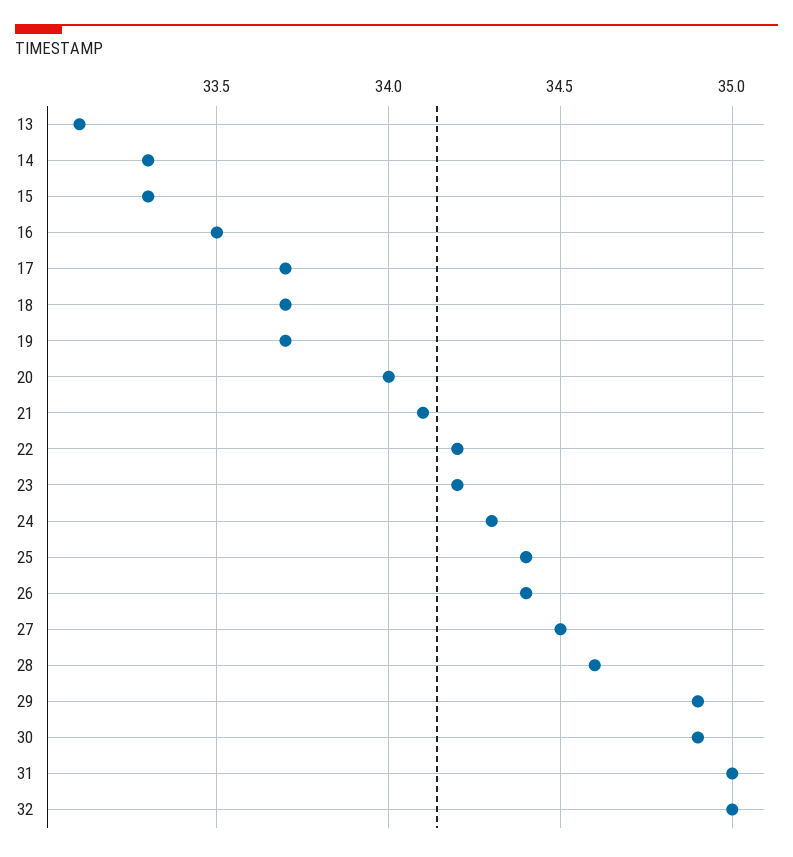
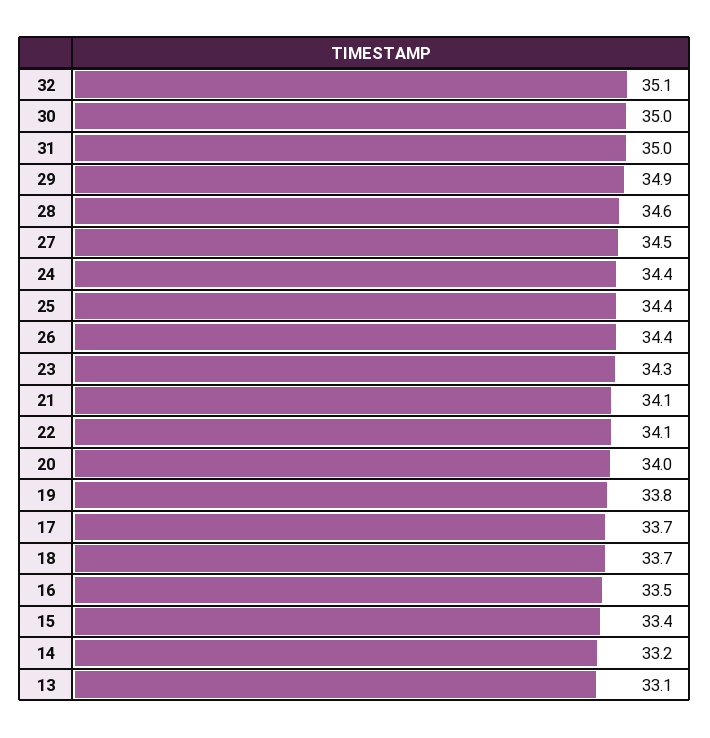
  {
    "13": 33.1,
-   "14": 33.3,
+   "14": 33.2,
-   "15": 33.3,
+   "15": 33.4,
    "16": 33.5,
    "17": 33.7,
    "18": 33.7,
-   "19": 33.7,
+   "19": 33.8,
    "20": 34,
    "21": 34.1,
-   "22": 34.2,
+   "22": 34.1,
-   "23": 34.2,
+   "23": 34.3,
-   "24": 34.3,
+   "24": 34.4,
    "25": 34.4,
    "26": 34.4,
    "27": 34.5,
    "28": 34.6,
    "29": 34.9,
-   "30": 34.9,
+   "30": 35,
    "31": 35,
-   "32": 35
+   "32": 35.1
  }

